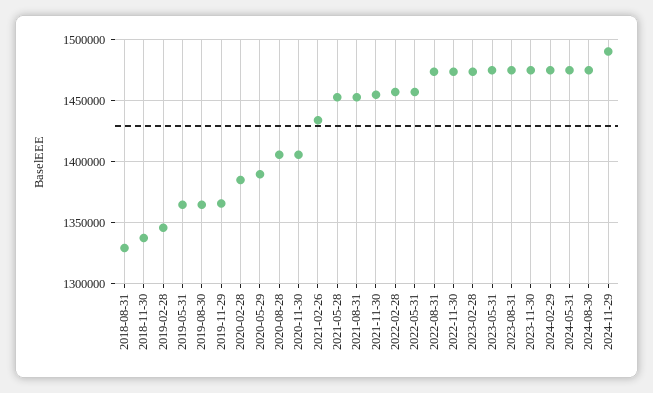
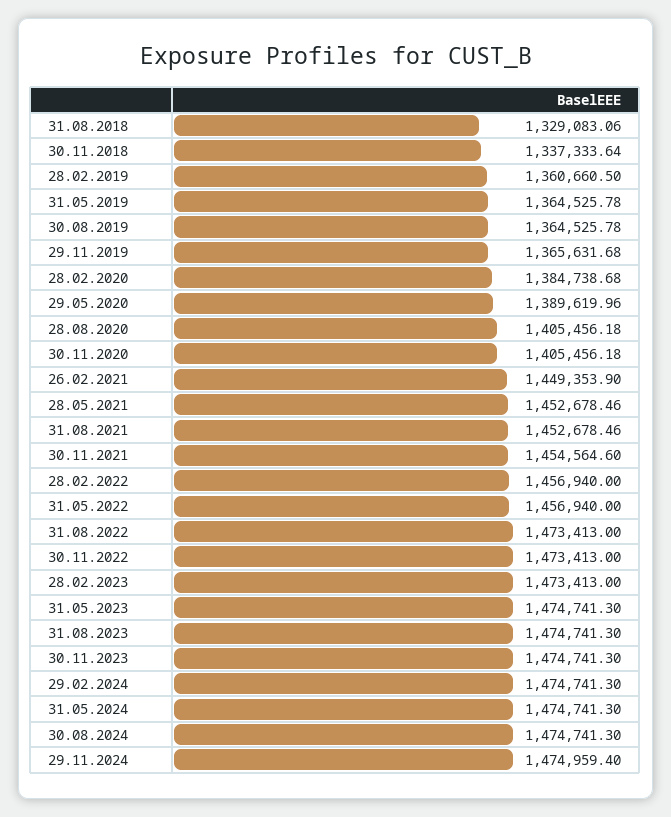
  {
    "2018-08-31": 1329083.06,
    "2018-11-30": 1337333.64,
-   "2019-02-28": 1345000,
+   "2019-02-28": 1360660.5,
    "2019-05-31": 1364525.78,
    "2019-08-30": 1364525.78,
    "2019-11-29": 1365631.68,
    "2020-02-28": 1384738.68,
    "2020-05-29": 1389619.96,
    "2020-08-28": 1405456.18,
    "2020-11-30": 1405456.18,
-   "2021-02-26": 1435000,
+   "2021-02-26": 1449353.9,
    "2021-05-28": 1452678.46,
    "2021-08-31": 1452678.46,
    "2021-11-30": 1454564.6,
    "2022-02-28": 1456940,
    "2022-05-31": 1456940,
    "2022-08-31": 1473413,
    "2022-11-30": 1473413,
    "2023-02-28": 1473413,
    "2023-05-31": 1474741.3,
    "2023-08-31": 1474741.3,
    "2023-11-30": 1474741.3,
    "2024-02-29": 1474741.3,
    "2024-05-31": 1474741.3,
    "2024-08-30": 1474741.3,
-   "2024-11-29": 1490000
+   "2024-11-29": 1474959.4
  }

